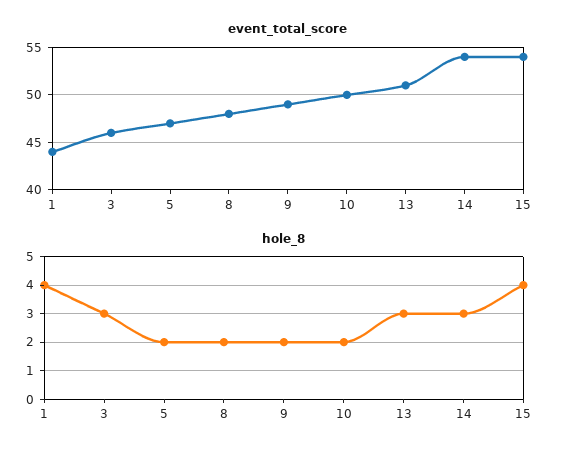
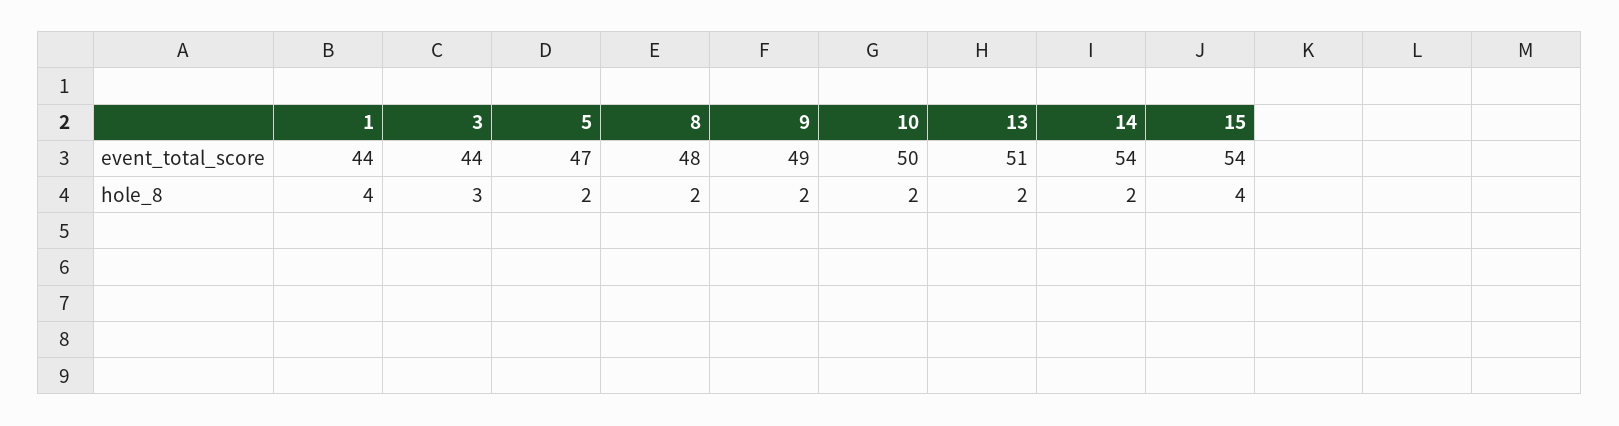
  {
    "event_total_score": {
      "1": 44,
-     "3": 46,
+     "3": 44,
      "5": 47,
      "8": 48,
      "9": 49,
      "10": 50,
      "13": 51,
      "14": 54,
      "15": 54
    },
    "hole_8": {
      "1": 4,
      "3": 3,
      "5": 2,
      "8": 2,
      "9": 2,
      "10": 2,
-     "13": 3,
+     "13": 2,
-     "14": 3,
+     "14": 2,
      "15": 4
    }
  }

